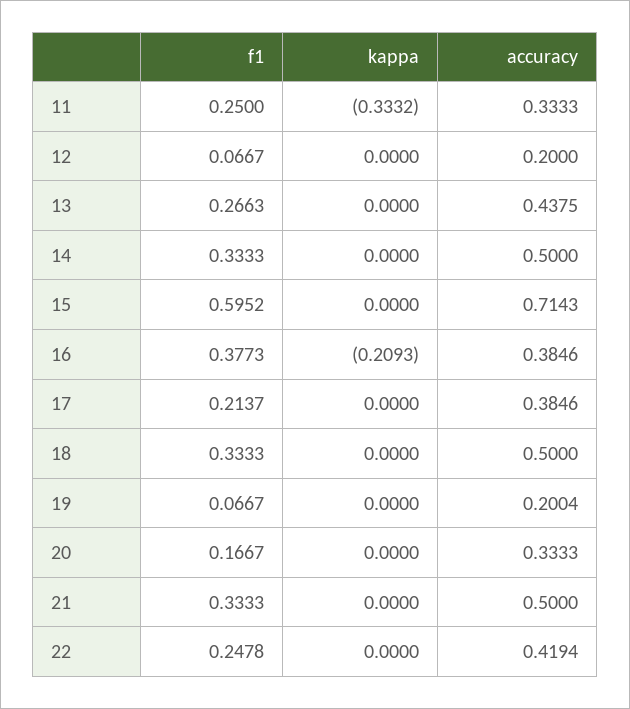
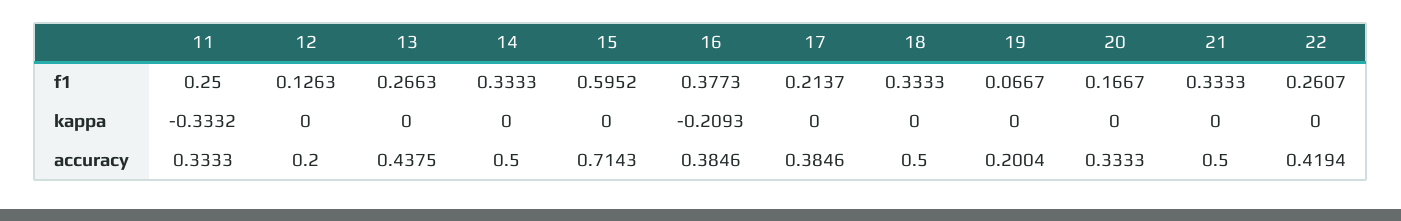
  {
    "f1": {
      "11": 0.25,
-     "12": 0.0667,
+     "12": 0.1263,
      "13": 0.2663,
      "14": 0.3333,
      "15": 0.5952,
      "16": 0.3773,
      "17": 0.2137,
      "18": 0.3333,
      "19": 0.0667,
      "20": 0.1667,
      "21": 0.3333,
-     "22": 0.2478
+     "22": 0.2607
    },
    "kappa": {
      "11": -0.3332,
      "12": 0,
      "13": 0,
      "14": 0,
      "15": 0,
      "16": -0.2093,
      "17": 0,
      "18": 0,
      "19": 0,
      "20": 0,
      "21": 0,
      "22": 0
    },
    "accuracy": {
      "11": 0.3333,
      "12": 0.2,
      "13": 0.4375,
      "14": 0.5,
      "15": 0.7143,
      "16": 0.3846,
      "17": 0.3846,
      "18": 0.5,
      "19": 0.2004,
      "20": 0.3333,
      "21": 0.5,
      "22": 0.4194
    }
  }

